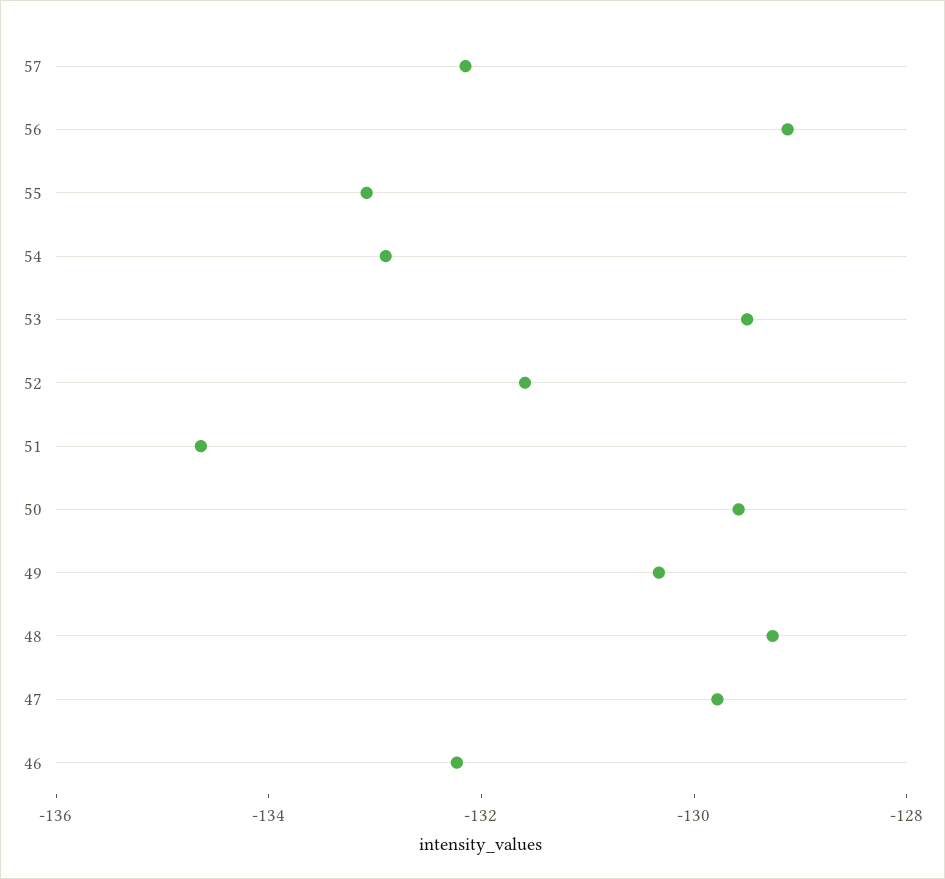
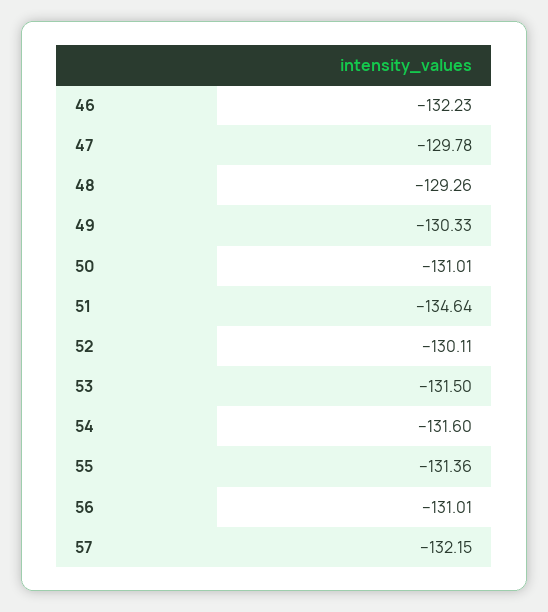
  {
    "57": -132.15,
-   "56": -129,
+   "56": -131.01,
-   "55": -133,
+   "55": -131.36,
-   "54": -133,
+   "54": -131.6,
-   "53": -129.5,
+   "53": -131.5,
-   "52": -131.5,
+   "52": -130.11,
    "51": -134.64,
-   "50": -129.5,
+   "50": -131.01,
    "49": -130.33,
    "48": -129.26,
    "47": -129.78,
    "46": -132.23
  }

